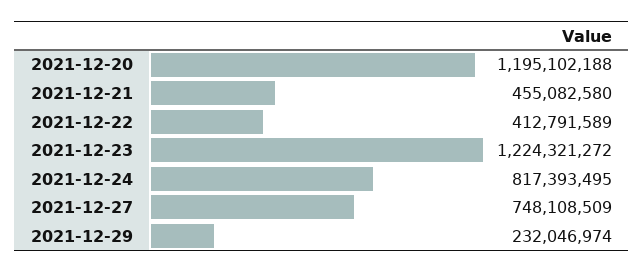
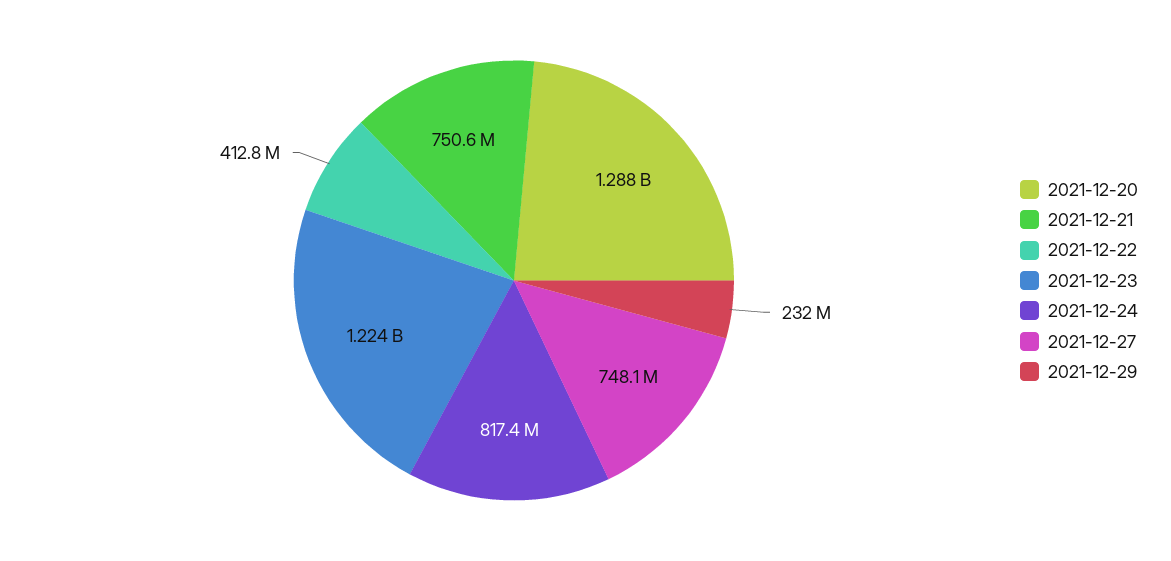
  {
-   "2021-12-20": 1195102188,
+   "2021-12-20": 1288000000,
-   "2021-12-21": 455082580,
+   "2021-12-21": 750600000,
    "2021-12-22": 412791589,
    "2021-12-23": 1224321272,
    "2021-12-24": 817393495,
    "2021-12-27": 748108509,
    "2021-12-29": 232046974
  }

